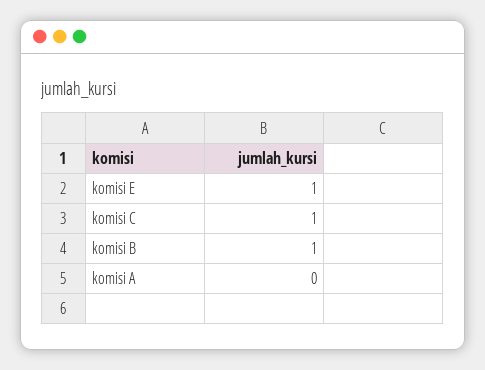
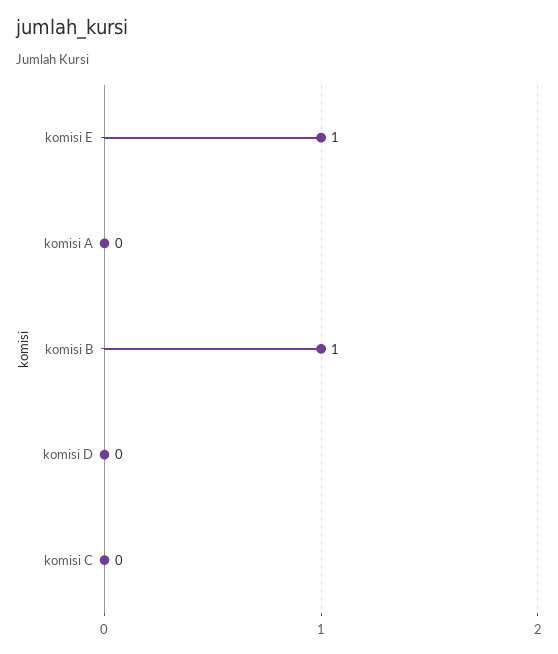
  {
    "komisi E": 1,
-   "komisi C": 1,
+   "komisi C": 0,
    "komisi B": 1,
-   "komisi A": 0
+   "komisi A": 0,
+   "komisi D": 0
  }

